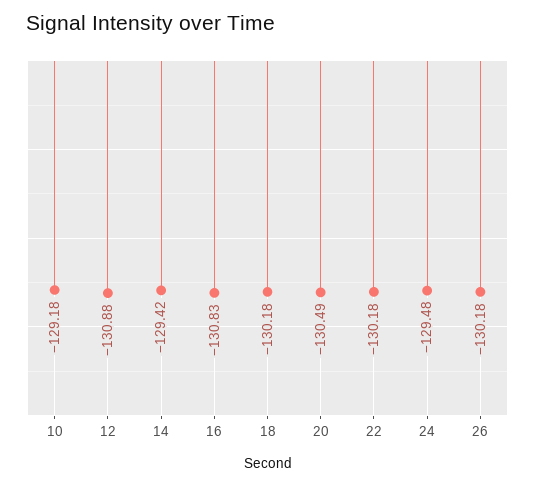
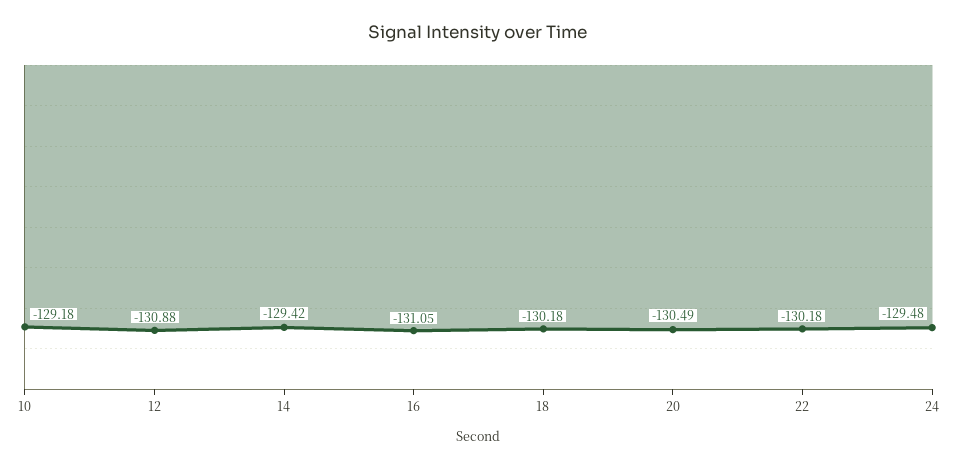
  {
    "10": -129.18,
    "12": -130.88,
    "14": -129.42,
-   "16": -130.83,
+   "16": -131.05,
    "18": -130.18,
    "20": -130.49,
    "22": -130.18,
-   "24": -129.48,
+   "24": -129.48
-   "26": -130.18
  }

